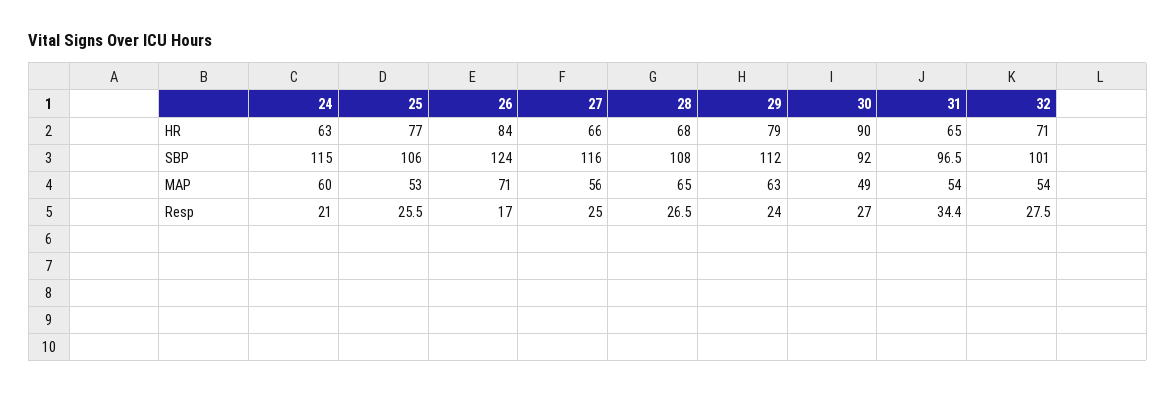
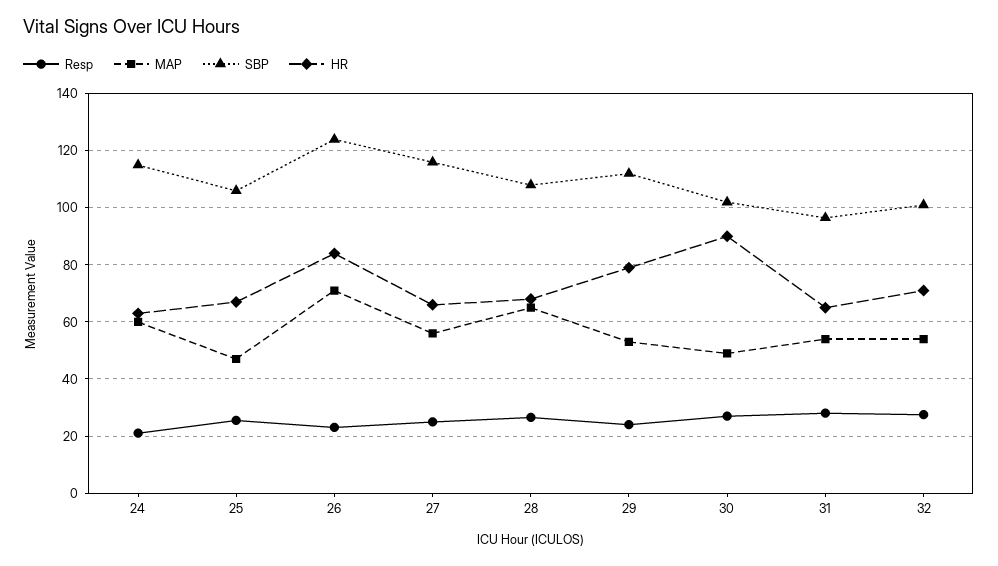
  {
    "HR": {
      "24": 63,
-     "25": 77,
+     "25": 67.5,
      "26": 84,
      "27": 66,
      "28": 68,
      "29": 79,
      "30": 90,
      "31": 65,
      "32": 71
    },
    "SBP": {
      "24": 115,
      "25": 106,
      "26": 124,
      "27": 116,
      "28": 108,
      "29": 112,
-     "30": 92,
+     "30": 102.5,
      "31": 96.5,
      "32": 101
    },
    "MAP": {
      "24": 60,
-     "25": 53,
+     "25": 47.5,
      "26": 71,
      "27": 56,
      "28": 65,
-     "29": 63,
+     "29": 52.5,
      "30": 49,
      "31": 54,
      "32": 54
    },
    "Resp": {
      "24": 21,
      "25": 25.5,
-     "26": 17,
+     "26": 22.5,
      "27": 25,
      "28": 26.5,
      "29": 24,
      "30": 27,
-     "31": 34.4,
+     "31": 27.5,
      "32": 27.5
    }
  }

